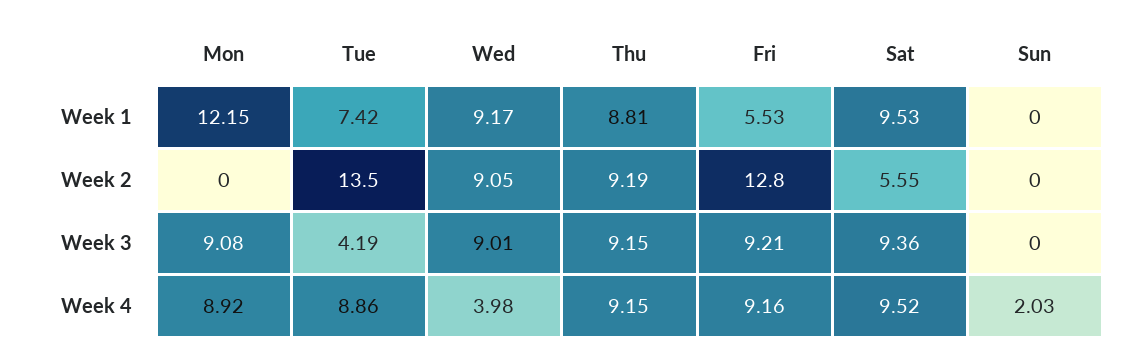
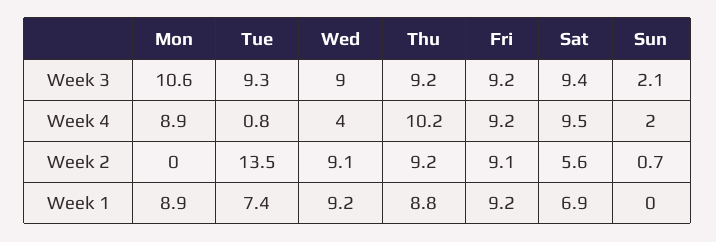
  {
    "Mon": {
-     "Week 1": 12.15,
+     "Week 1": 8.9,
      "Week 2": 0,
-     "Week 3": 9.08,
+     "Week 3": 10.6,
      "Week 4": 8.92
    },
    "Tue": {
      "Week 1": 7.42,
      "Week 2": 13.5,
-     "Week 3": 4.19,
+     "Week 3": 9.3,
-     "Week 4": 8.86
+     "Week 4": 0.8
    },
    "Wed": {
      "Week 1": 9.17,
      "Week 2": 9.05,
      "Week 3": 9.01,
      "Week 4": 3.98
    },
    "Thu": {
      "Week 1": 8.81,
      "Week 2": 9.19,
      "Week 3": 9.15,
-     "Week 4": 9.15
+     "Week 4": 10.2
    },
    "Fri": {
-     "Week 1": 5.53,
+     "Week 1": 9.2,
-     "Week 2": 12.8,
+     "Week 2": 9.1,
      "Week 3": 9.21,
      "Week 4": 9.16
    },
    "Sat": {
-     "Week 1": 9.53,
+     "Week 1": 6.9,
      "Week 2": 5.55,
      "Week 3": 9.36,
      "Week 4": 9.52
    },
    "Sun": {
      "Week 1": 0,
-     "Week 2": 0,
+     "Week 2": 0.7,
-     "Week 3": 0,
+     "Week 3": 2.1,
      "Week 4": 2.03
    }
  }

